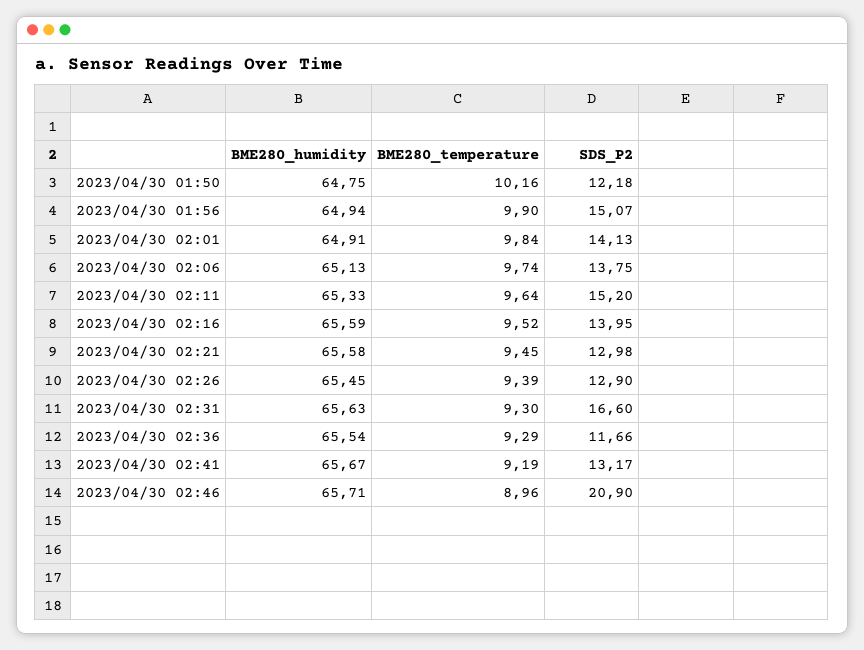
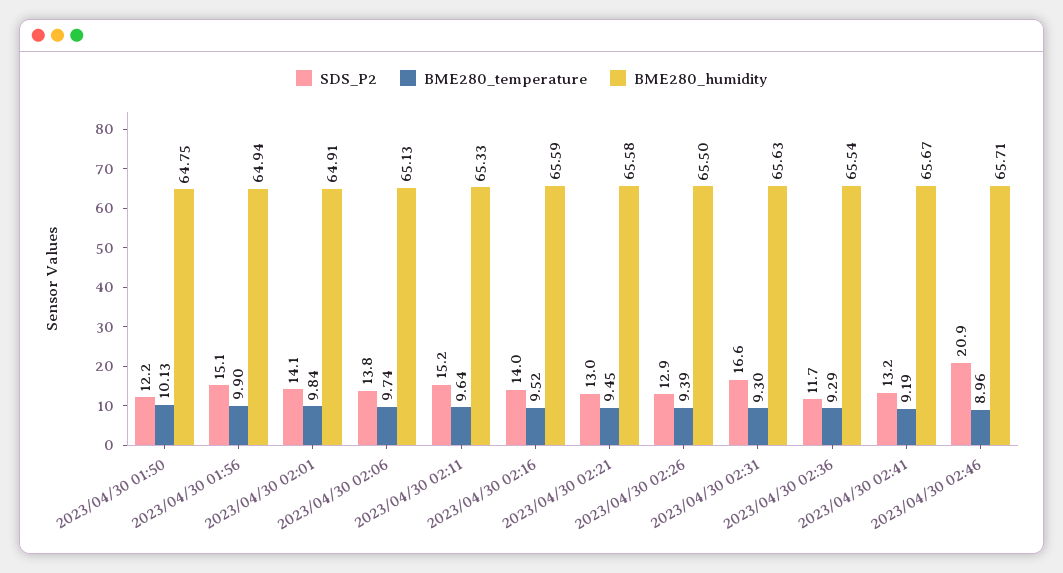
  {
    "BME280_humidity": {
      "2023/04/30 01:50": 64.75,
      "2023/04/30 01:56": 64.94,
      "2023/04/30 02:01": 64.91,
      "2023/04/30 02:06": 65.13,
      "2023/04/30 02:11": 65.33,
      "2023/04/30 02:16": 65.59,
      "2023/04/30 02:21": 65.58,
-     "2023/04/30 02:26": 65.45,
+     "2023/04/30 02:26": 65.5,
      "2023/04/30 02:31": 65.63,
      "2023/04/30 02:36": 65.54,
      "2023/04/30 02:41": 65.67,
      "2023/04/30 02:46": 65.71
    },
    "BME280_temperature": {
-     "2023/04/30 01:50": 10.16,
+     "2023/04/30 01:50": 10.13,
      "2023/04/30 01:56": 9.9,
      "2023/04/30 02:01": 9.84,
      "2023/04/30 02:06": 9.74,
      "2023/04/30 02:11": 9.64,
      "2023/04/30 02:16": 9.52,
      "2023/04/30 02:21": 9.45,
      "2023/04/30 02:26": 9.39,
      "2023/04/30 02:31": 9.3,
      "2023/04/30 02:36": 9.29,
      "2023/04/30 02:41": 9.19,
      "2023/04/30 02:46": 8.96
    },
    "SDS_P2": {
      "2023/04/30 01:50": 12.18,
      "2023/04/30 01:56": 15.07,
      "2023/04/30 02:01": 14.13,
      "2023/04/30 02:06": 13.75,
      "2023/04/30 02:11": 15.2,
      "2023/04/30 02:16": 13.95,
      "2023/04/30 02:21": 12.98,
      "2023/04/30 02:26": 12.9,
      "2023/04/30 02:31": 16.6,
      "2023/04/30 02:36": 11.66,
      "2023/04/30 02:41": 13.17,
      "2023/04/30 02:46": 20.9
    }
  }

